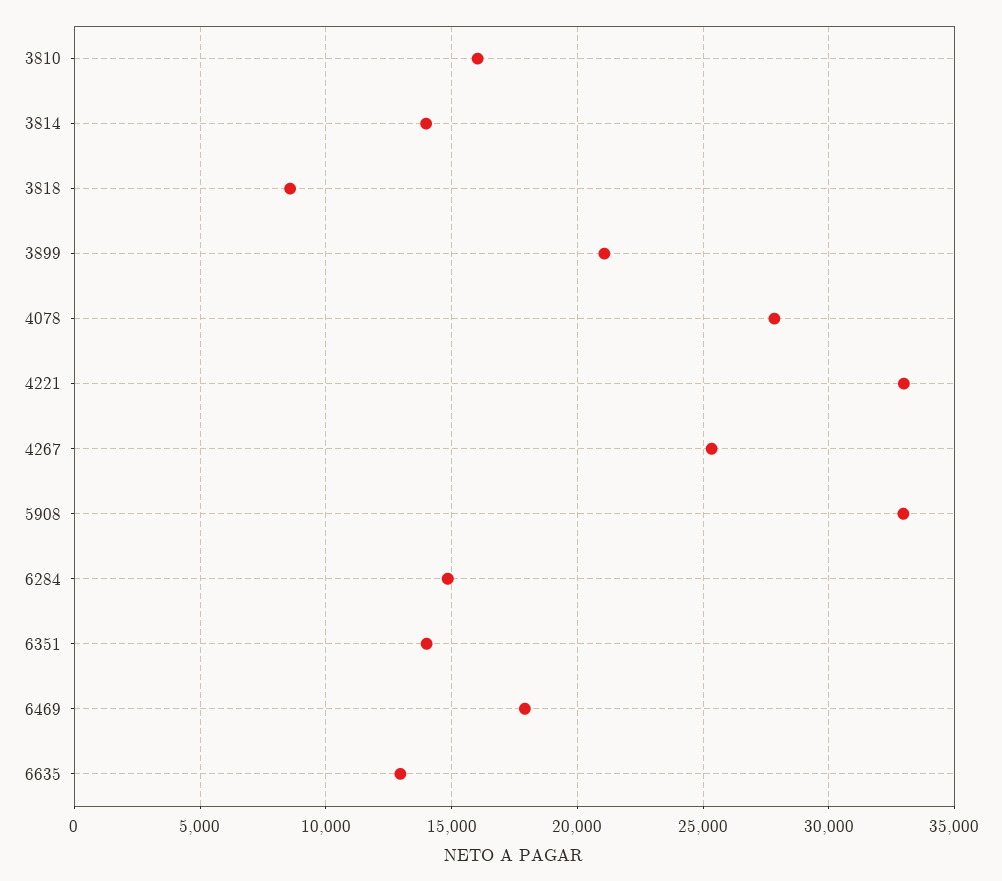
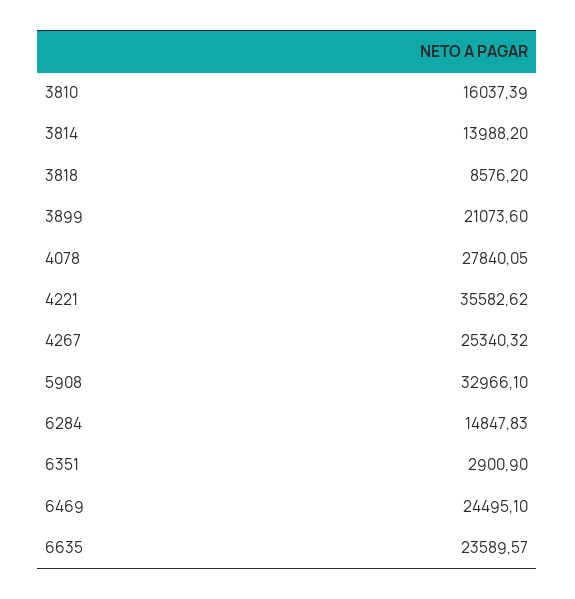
  {
    "3810": 16037.39,
    "3814": 13988.2,
    "3818": 8576.2,
    "3899": 21073.6,
    "4078": 27840.05,
-   "4221": 33000,
+   "4221": 35582.62,
    "4267": 25340.32,
    "5908": 32966.1,
    "6284": 14847.83,
-   "6351": 14000,
+   "6351": 2900.9,
-   "6469": 18000,
+   "6469": 24495.1,
-   "6635": 13000
+   "6635": 23589.57
  }

